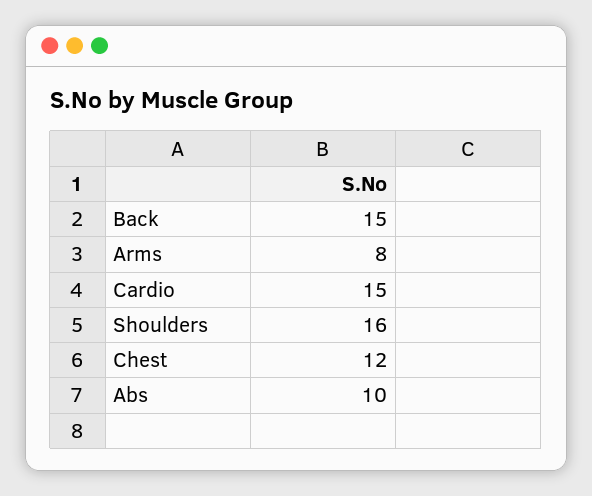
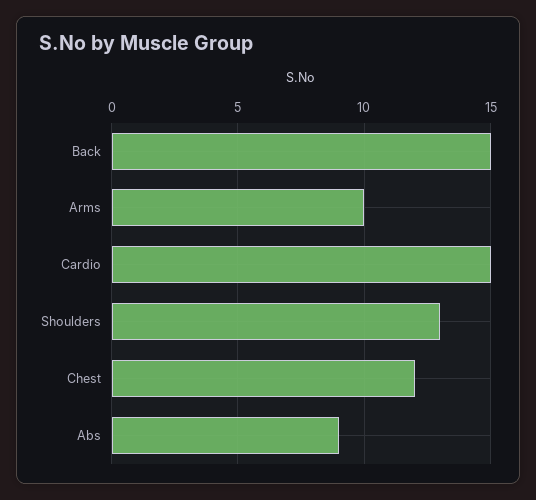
  {
    "Back": 15,
-   "Arms": 8,
+   "Arms": 10,
    "Cardio": 15,
-   "Shoulders": 16,
+   "Shoulders": 13,
    "Chest": 12,
-   "Abs": 10
+   "Abs": 9
  }

